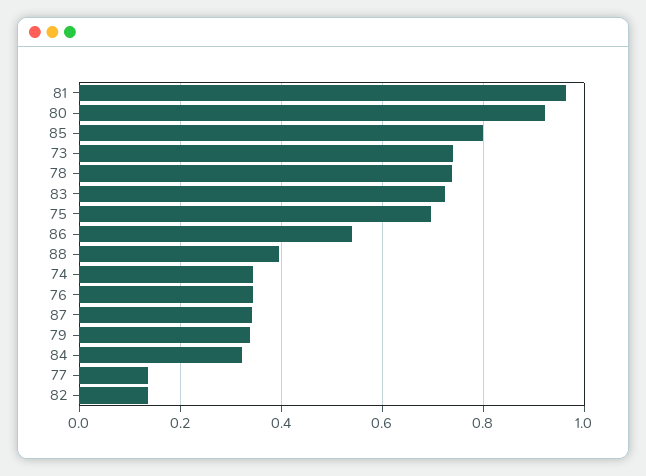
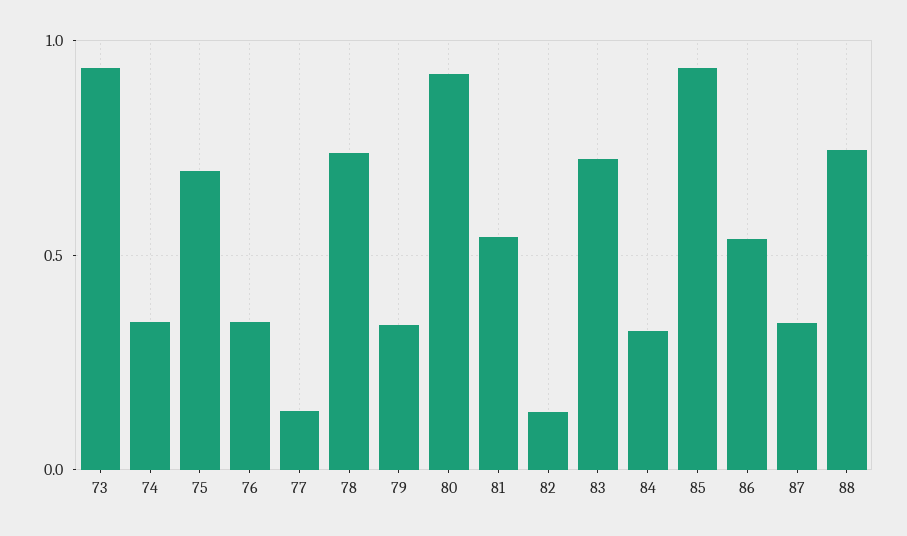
  {
-   "81": 0.96,
+   "81": 0.55,
    "80": 0.92,
-   "85": 0.8,
+   "85": 0.95,
-   "73": 0.74,
+   "73": 0.95,
    "78": 0.74,
    "83": 0.72,
    "75": 0.7,
    "86": 0.54,
-   "88": 0.4,
+   "88": 0.75,
    "74": 0.34,
    "76": 0.34,
    "87": 0.34,
    "79": 0.34,
    "84": 0.32,
    "77": 0.14,
    "82": 0.14
  }

